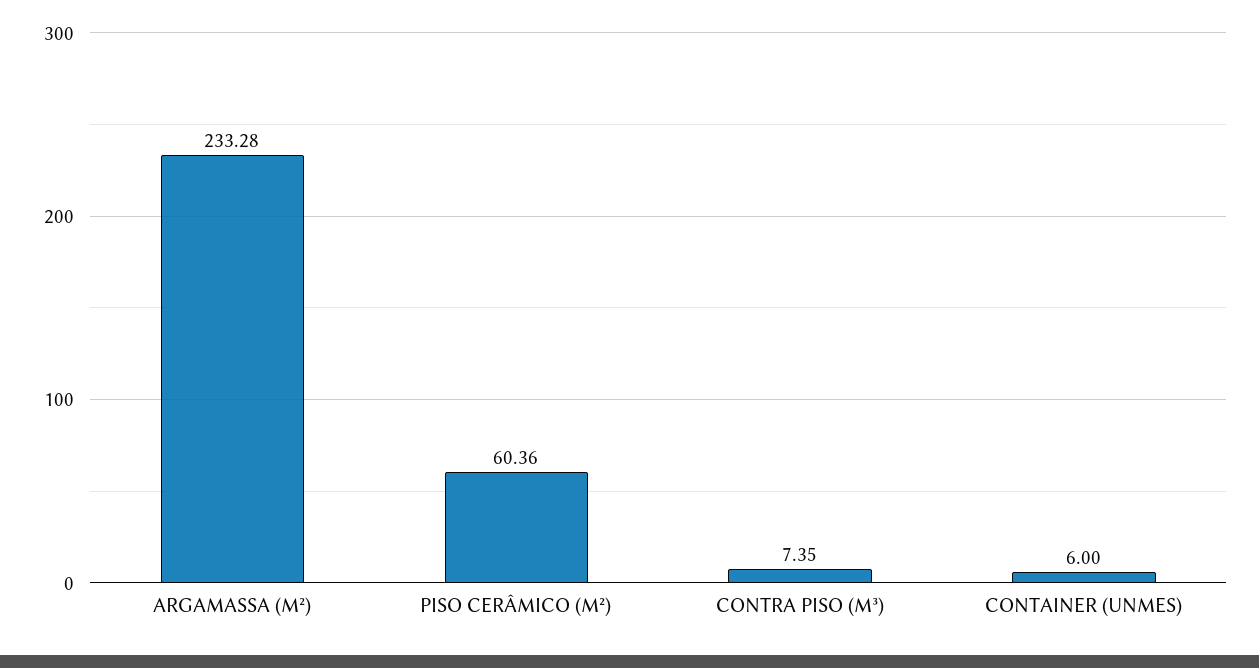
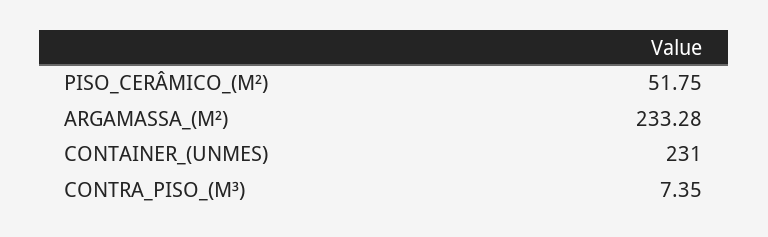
  {
    "ARGAMASSA (M²)": 233.28,
-   "PISO CERÂMICO (M²)": 60.36,
+   "PISO CERÂMICO (M²)": 51.75,
    "CONTRA PISO (M³)": 7.35,
-   "CONTAINER (UNMES)": 6
+   "CONTAINER (UNMES)": 231
  }

